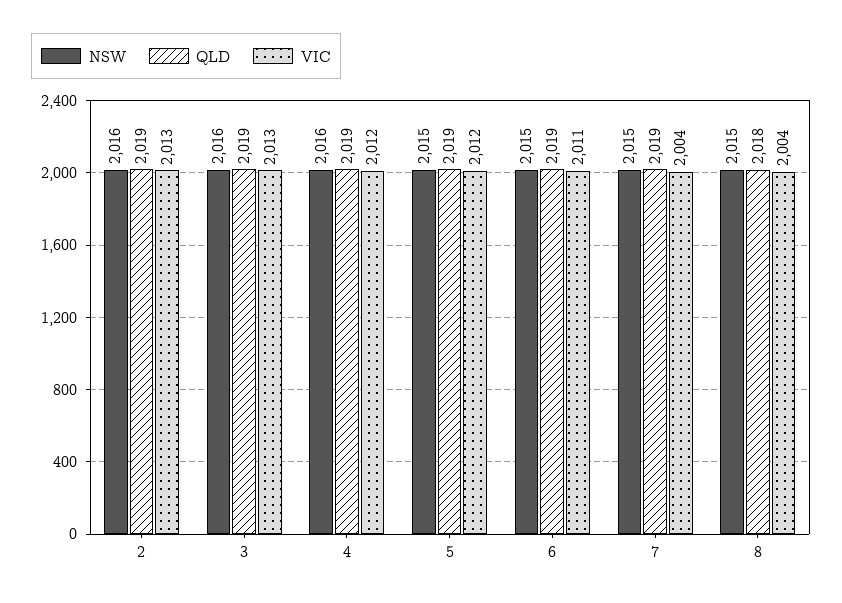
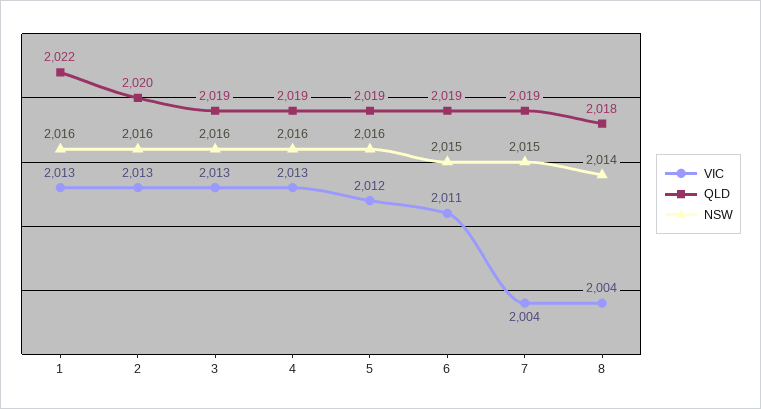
  {
    "NSW": {
      "2": 2016,
      "3": 2016,
      "4": 2016,
-     "5": 2015,
+     "5": 2016,
      "6": 2015,
      "7": 2015,
-     "8": 2015
+     "8": 2014,
+     "1": 2016
    },
    "QLD": {
-     "2": 2019,
+     "2": 2020,
      "3": 2019,
      "4": 2019,
      "5": 2019,
      "6": 2019,
      "7": 2019,
-     "8": 2018
+     "8": 2018,
+     "1": 2022
    },
    "VIC": {
      "2": 2013,
      "3": 2013,
-     "4": 2012,
+     "4": 2013,
      "5": 2012,
      "6": 2011,
      "7": 2004,
-     "8": 2004
+     "8": 2004,
+     "1": 2013
    }
  }

